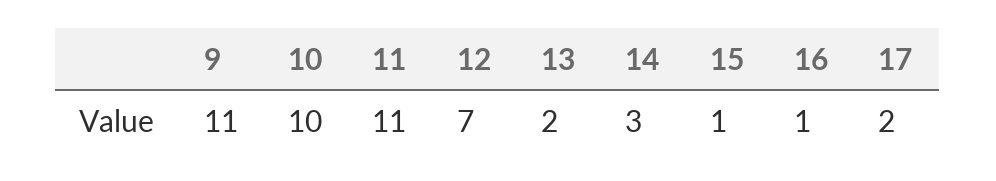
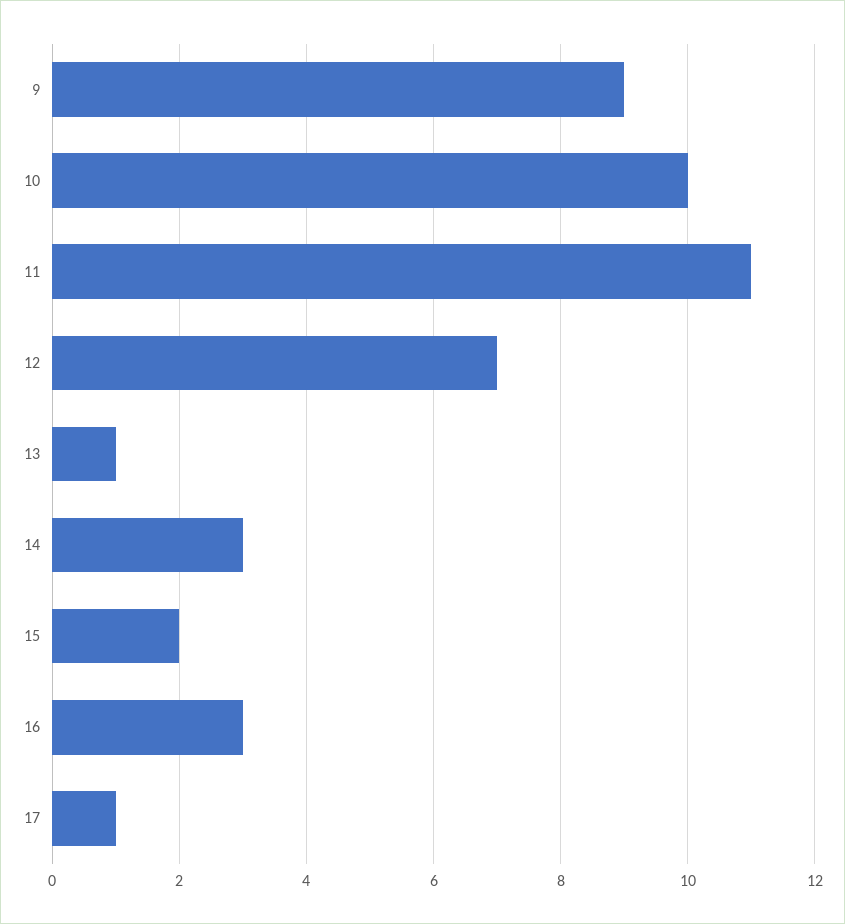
  {
-   "9": 11,
+   "9": 9,
    "10": 10,
    "11": 11,
    "12": 7,
-   "13": 2,
+   "13": 1,
    "14": 3,
-   "15": 1,
+   "15": 2,
-   "16": 1,
+   "16": 3,
-   "17": 2
+   "17": 1
  }

